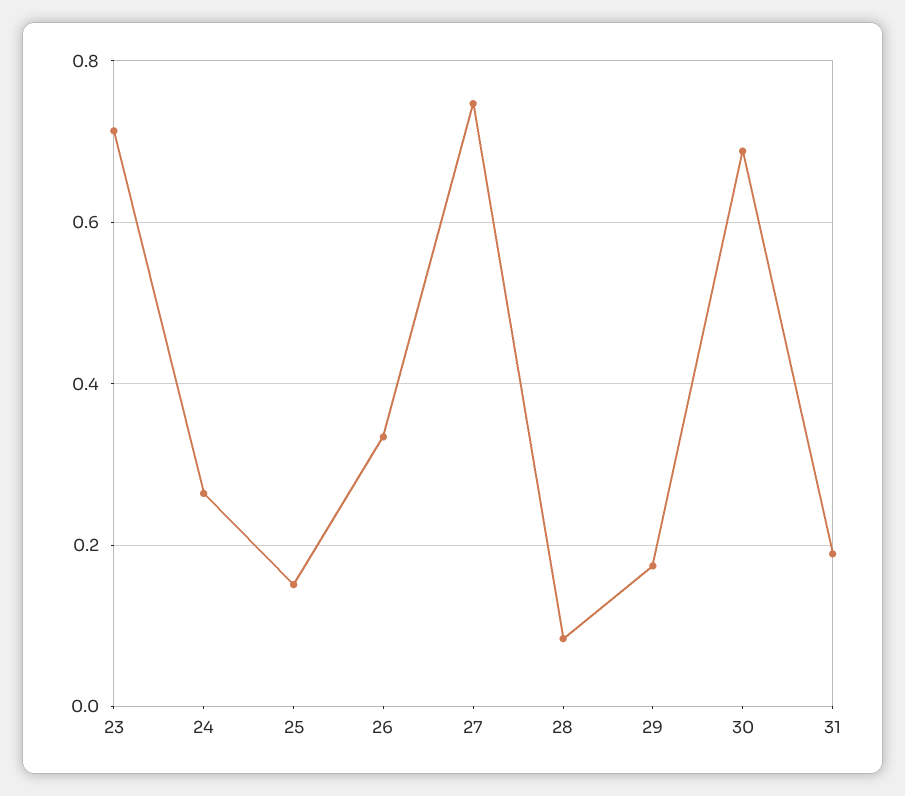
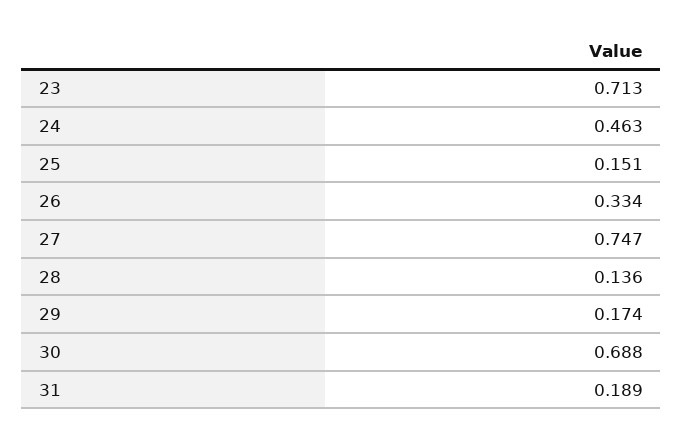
  {
    "23": 0.713,
-   "24": 0.26,
+   "24": 0.463,
    "25": 0.151,
    "26": 0.334,
    "27": 0.747,
-   "28": 0.08,
+   "28": 0.136,
    "29": 0.174,
    "30": 0.688,
    "31": 0.189
  }

